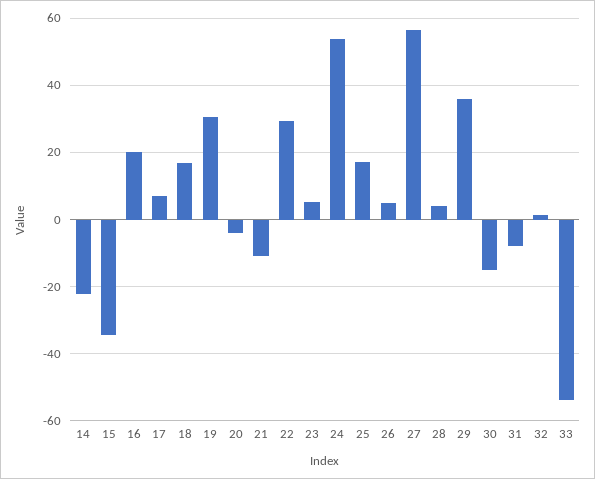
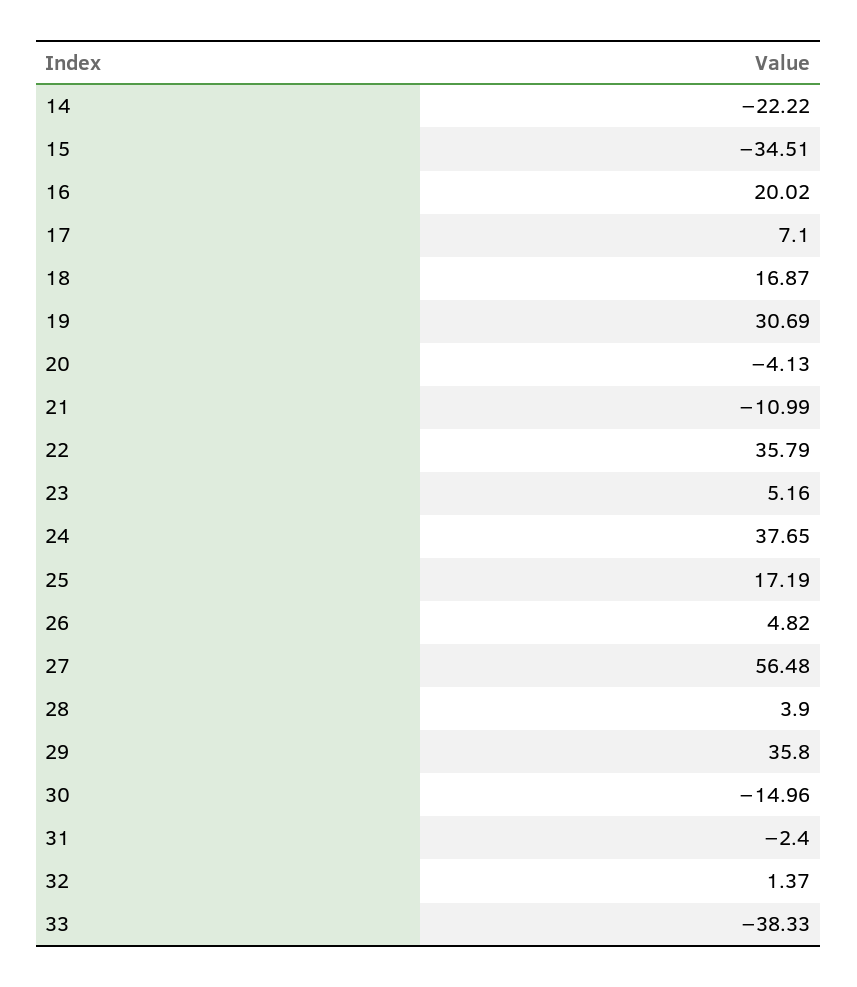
  {
    "14": -22.22,
    "15": -34.51,
    "16": 20.02,
    "17": 7.1,
    "18": 16.87,
    "19": 30.69,
    "20": -4.13,
    "21": -10.99,
-   "22": 30,
+   "22": 35.79,
    "23": 5.16,
-   "24": 54,
+   "24": 37.65,
    "25": 17.19,
    "26": 4.82,
    "27": 56.48,
    "28": 3.9,
    "29": 35.8,
    "30": -14.96,
-   "31": -8,
+   "31": -2.4,
    "32": 1.37,
-   "33": -54
+   "33": -38.33
  }

